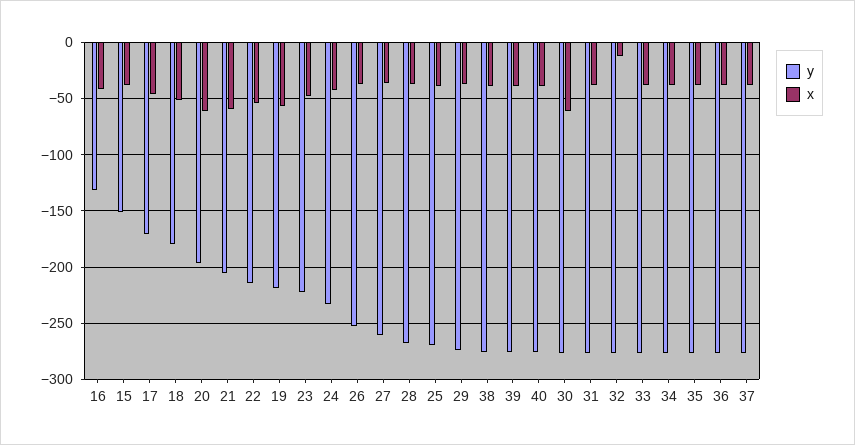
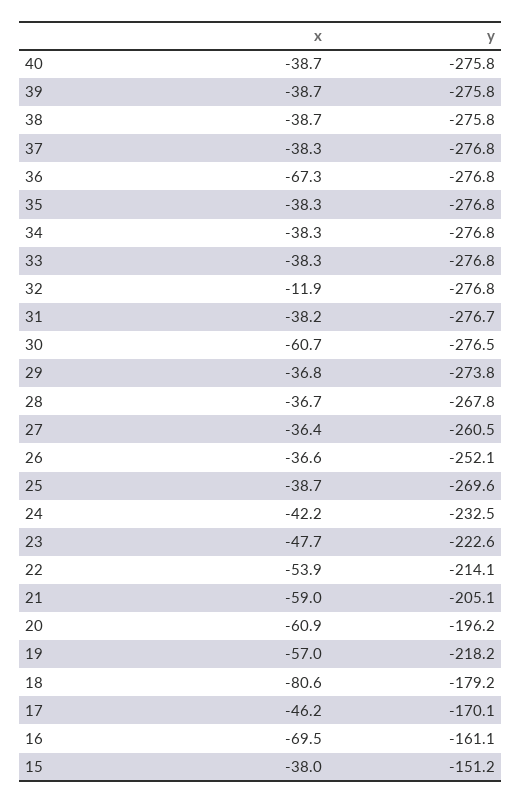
  {
    "y": {
-     "16": -130,
+     "16": -161.1,
      "15": -151.2,
      "17": -170.1,
      "18": -179.2,
      "20": -196.2,
      "21": -205.1,
      "22": -214.1,
      "19": -218.2,
      "23": -222.6,
      "24": -232.5,
      "26": -252.1,
      "27": -260.5,
      "28": -267.8,
      "25": -269.6,
      "29": -273.8,
      "38": -275.8,
      "39": -275.8,
      "40": -275.8,
      "30": -276.5,
      "31": -276.7,
      "32": -276.8,
      "33": -276.8,
      "34": -276.8,
      "35": -276.8,
      "36": -276.8,
      "37": -276.8
    },
    "x": {
-     "16": -40,
+     "16": -69.5,
      "15": -38,
      "17": -46.2,
-     "18": -50,
+     "18": -80.6,
      "20": -60.9,
      "21": -59,
      "22": -53.9,
      "19": -57,
      "23": -47.7,
      "24": -42.2,
      "26": -36.6,
      "27": -36.4,
      "28": -36.7,
      "25": -38.7,
      "29": -36.8,
      "38": -38.7,
      "39": -38.7,
      "40": -38.7,
      "30": -60.7,
      "31": -38.2,
      "32": -11.9,
      "33": -38.3,
      "34": -38.3,
      "35": -38.3,
-     "36": -40,
+     "36": -67.3,
      "37": -38.3
    }
  }

